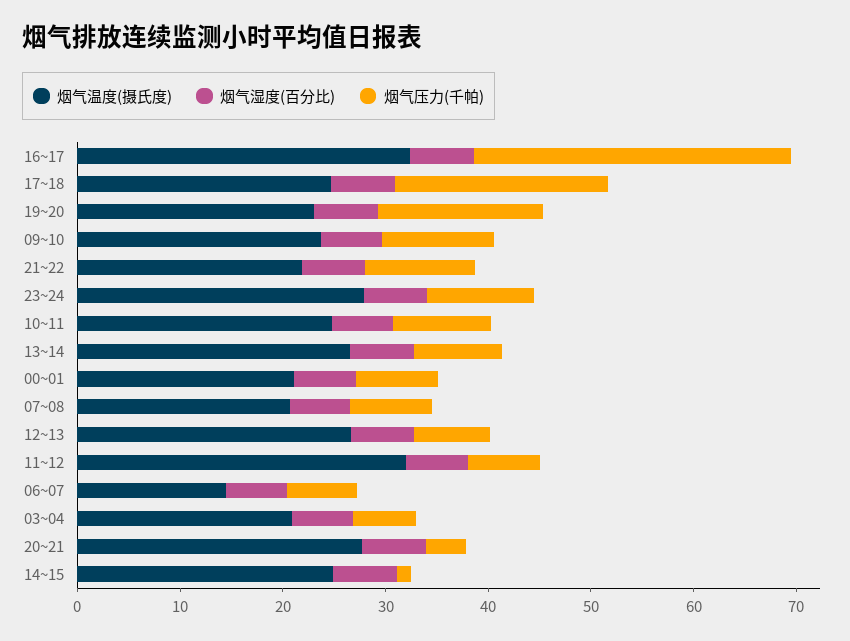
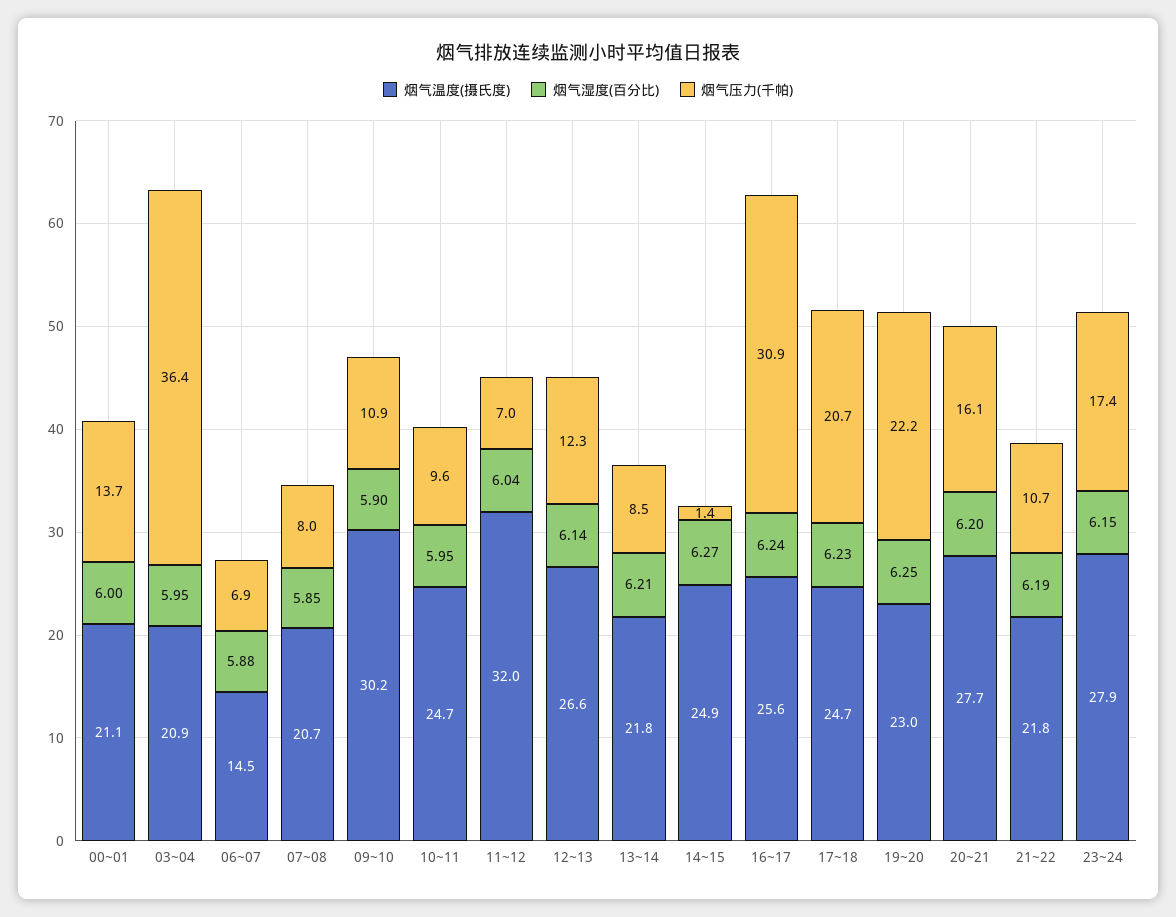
  {
    "烟气温度(摄氏度)": {
-     "16~17": 32,
+     "16~17": 25.6,
      "17~18": 24.7,
      "19~20": 23,
-     "09~10": 24,
+     "09~10": 30.2,
      "21~22": 21.8,
      "23~24": 27.9,
      "10~11": 24.7,
-     "13~14": 26,
+     "13~14": 21.8,
      "00~01": 21.1,
      "07~08": 20.7,
      "12~13": 26.6,
      "11~12": 32,
      "06~07": 14.5,
      "03~04": 20.9,
      "20~21": 27.7,
      "14~15": 24.9
    },
    "烟气湿度(百分比)": {
      "16~17": 6.24,
      "17~18": 6.23,
      "19~20": 6.25,
      "09~10": 5.9,
      "21~22": 6.19,
      "23~24": 6.15,
      "10~11": 5.95,
      "13~14": 6.21,
      "00~01": 6,
      "07~08": 5.85,
      "12~13": 6.14,
      "11~12": 6.04,
      "06~07": 5.88,
      "03~04": 5.95,
      "20~21": 6.2,
      "14~15": 6.27
    },
    "烟气压力(千帕)": {
      "16~17": 30.9,
      "17~18": 20.7,
-     "19~20": 16,
+     "19~20": 22.2,
      "09~10": 10.9,
      "21~22": 10.7,
-     "23~24": 10,
+     "23~24": 17.4,
      "10~11": 9.6,
      "13~14": 8.5,
-     "00~01": 8,
+     "00~01": 13.7,
      "07~08": 8,
-     "12~13": 8,
+     "12~13": 12.3,
      "11~12": 7,
      "06~07": 6.9,
-     "03~04": 6,
+     "03~04": 36.4,
-     "20~21": 4,
+     "20~21": 16.1,
      "14~15": 1.4
    }
  }

